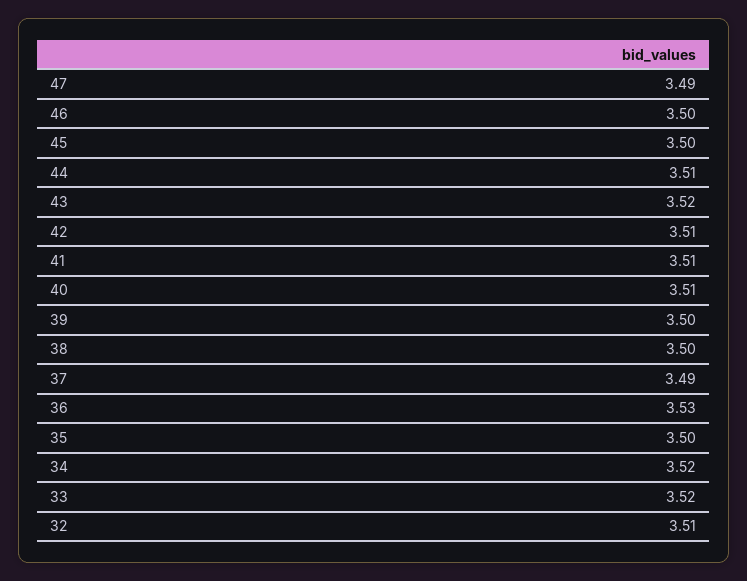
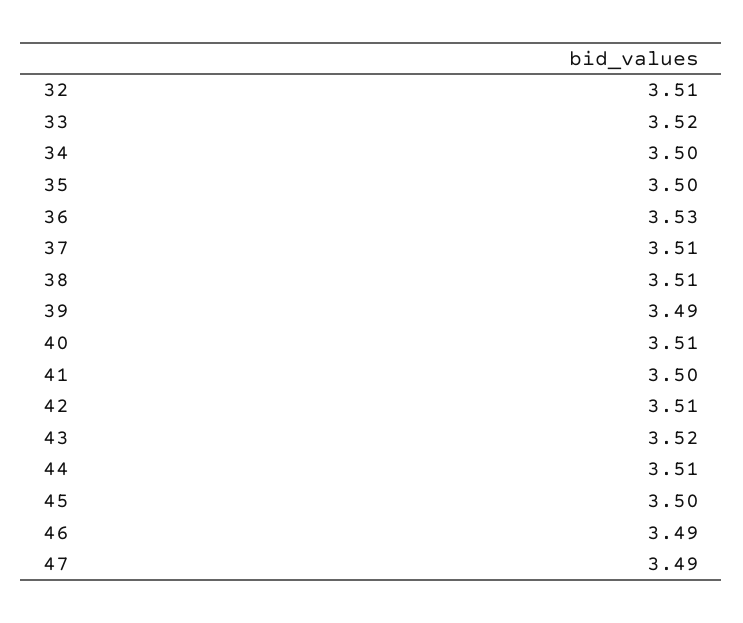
  {
    "47": 3.49,
-   "46": 3.5,
+   "46": 3.49,
    "45": 3.5,
    "44": 3.51,
    "43": 3.52,
    "42": 3.51,
-   "41": 3.51,
+   "41": 3.5,
    "40": 3.51,
-   "39": 3.5,
+   "39": 3.49,
-   "38": 3.5,
+   "38": 3.51,
-   "37": 3.49,
+   "37": 3.51,
    "36": 3.53,
    "35": 3.5,
-   "34": 3.52,
+   "34": 3.5,
    "33": 3.52,
    "32": 3.51
  }

